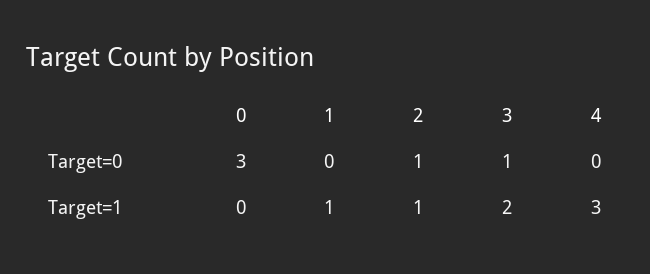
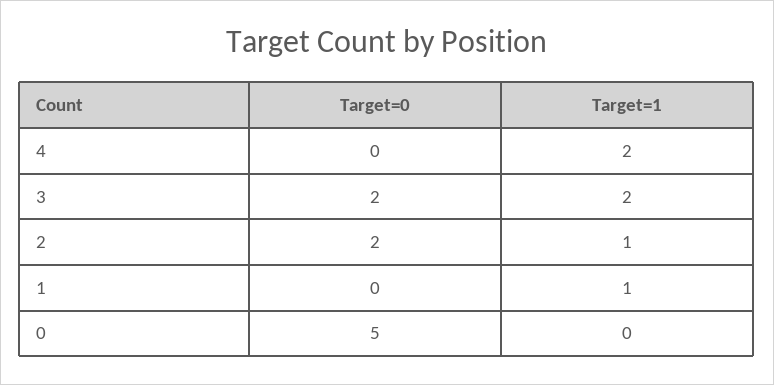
  {
    "0": {
-     "Target=0": 3,
+     "Target=0": 5,
      "Target=1": 0
    },
    "1": {
      "Target=0": 0,
      "Target=1": 1
    },
    "2": {
-     "Target=0": 1,
+     "Target=0": 2,
      "Target=1": 1
    },
    "3": {
-     "Target=0": 1,
+     "Target=0": 2,
      "Target=1": 2
    },
    "4": {
      "Target=0": 0,
-     "Target=1": 3
+     "Target=1": 2
    }
  }

